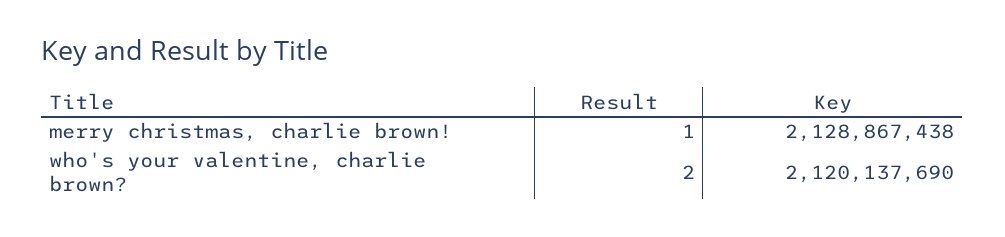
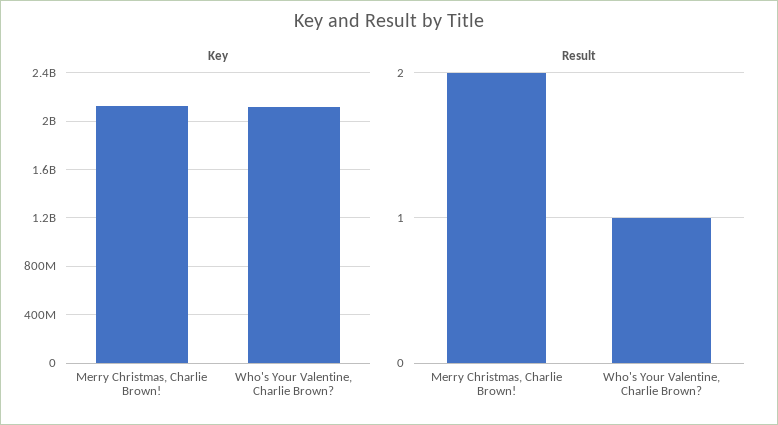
  {
    "Result": {
-     "merry christmas, charlie brown!": 1,
+     "merry christmas, charlie brown!": 2,
-     "who's your valentine, charlie brown?": 2
+     "who's your valentine, charlie brown?": 1
    },
    "Key": {
      "merry christmas, charlie brown!": 2128867438,
      "who's your valentine, charlie brown?": 2120137690
    }
  }

